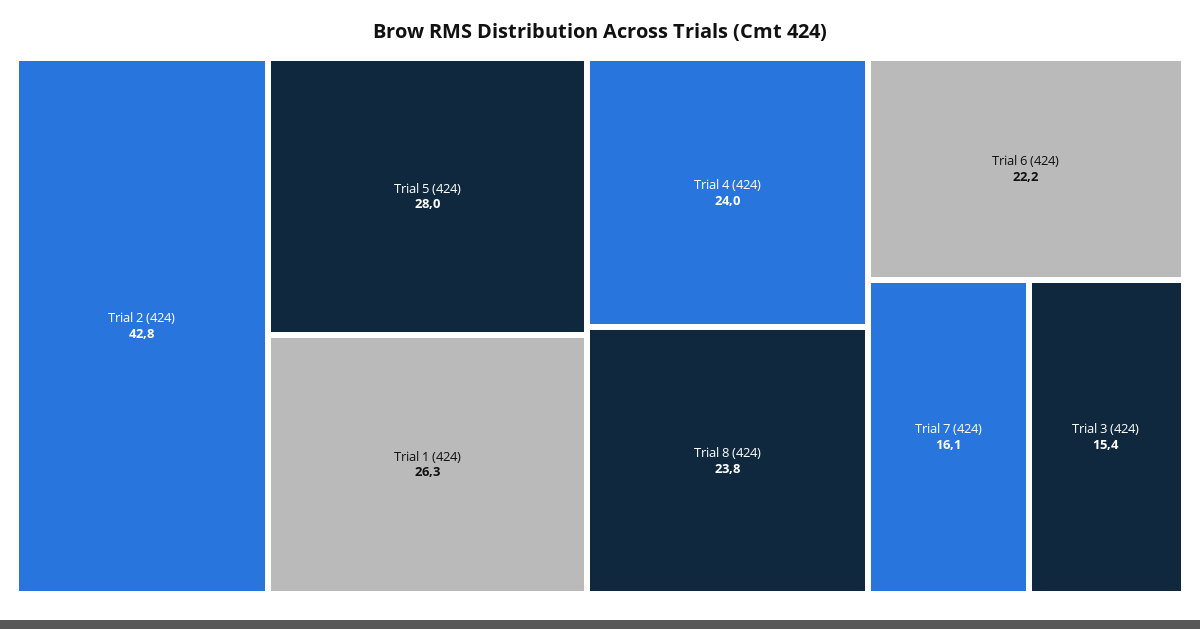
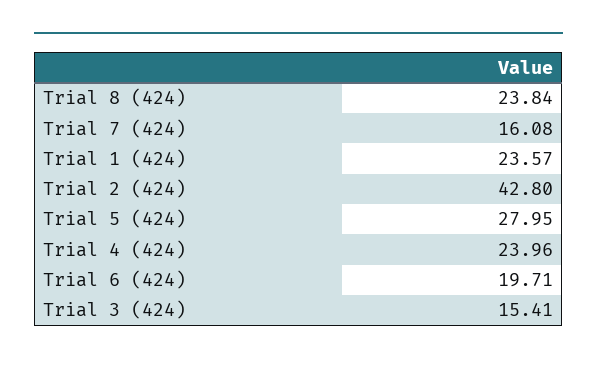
  {
    "Trial 2 (424)": 42.8,
    "Trial 5 (424)": 27.95,
-   "Trial 1 (424)": 26.3,
+   "Trial 1 (424)": 23.57,
    "Trial 4 (424)": 23.96,
    "Trial 8 (424)": 23.84,
-   "Trial 6 (424)": 22.2,
+   "Trial 6 (424)": 19.71,
    "Trial 7 (424)": 16.08,
    "Trial 3 (424)": 15.41
  }

